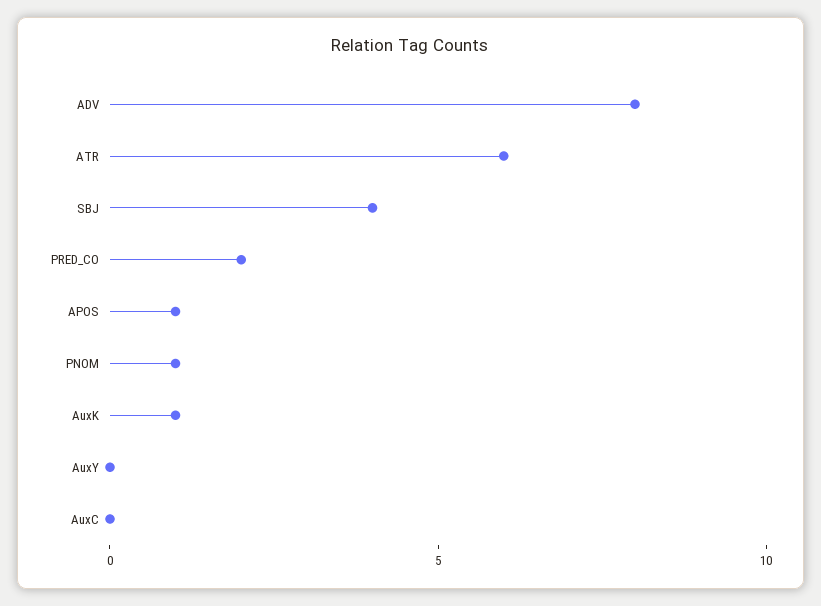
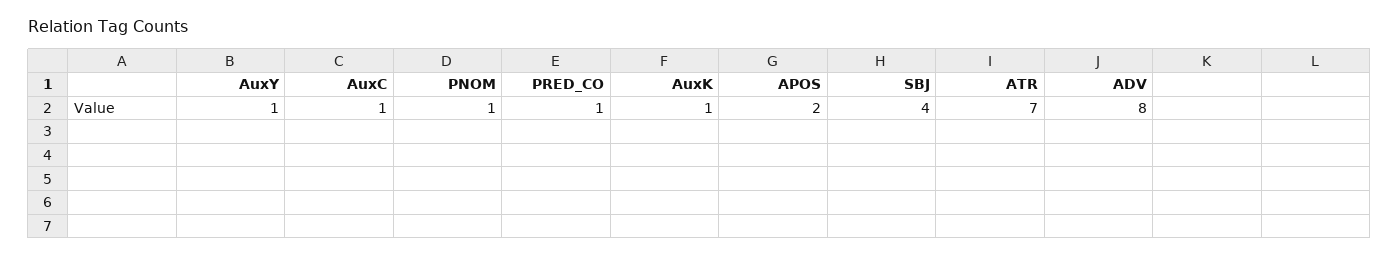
  {
    "ADV": 8,
-   "ATR": 6,
+   "ATR": 7,
    "SBJ": 4,
-   "PRED_CO": 2,
+   "PRED_CO": 1,
-   "APOS": 1,
+   "APOS": 2,
    "PNOM": 1,
    "AuxK": 1,
-   "AuxY": 0,
+   "AuxY": 1,
-   "AuxC": 0
+   "AuxC": 1
  }

